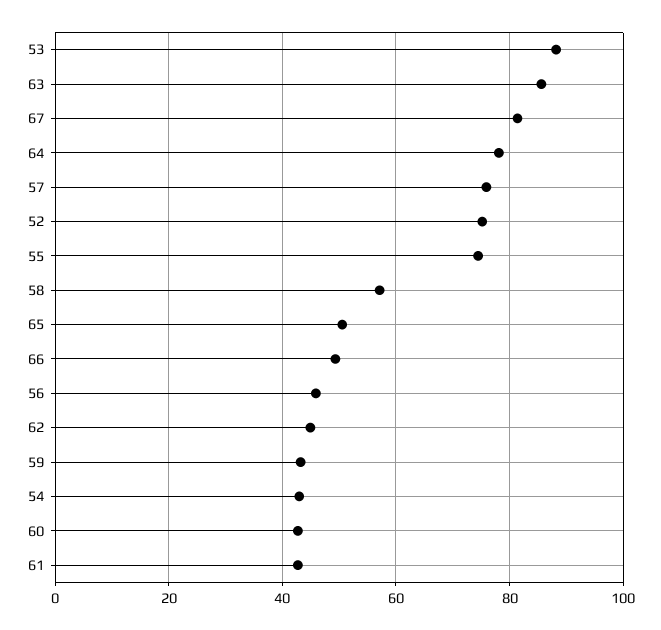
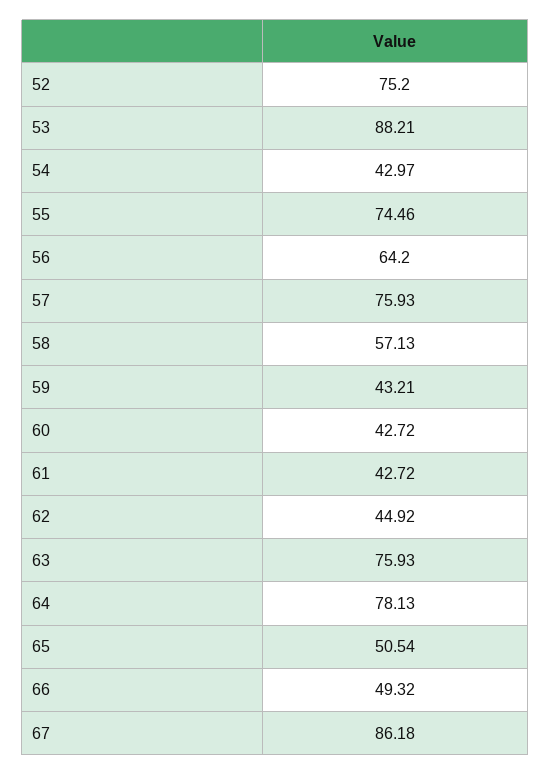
  {
    "53": 88.21,
-   "63": 86,
+   "63": 75.93,
-   "67": 82,
+   "67": 86.18,
    "64": 78.13,
    "57": 75.93,
    "52": 75.2,
    "55": 74.46,
    "58": 57.13,
    "65": 50.54,
    "66": 49.32,
-   "56": 46,
+   "56": 64.2,
    "62": 44.92,
    "59": 43.21,
    "54": 42.97,
    "60": 42.72,
    "61": 42.72
  }

